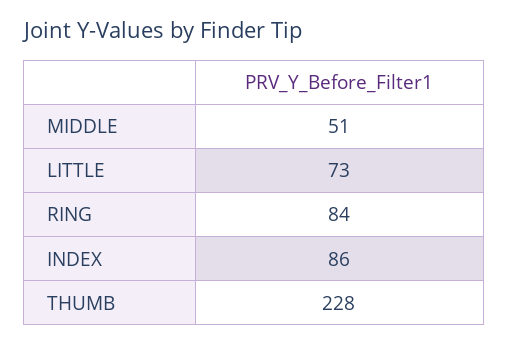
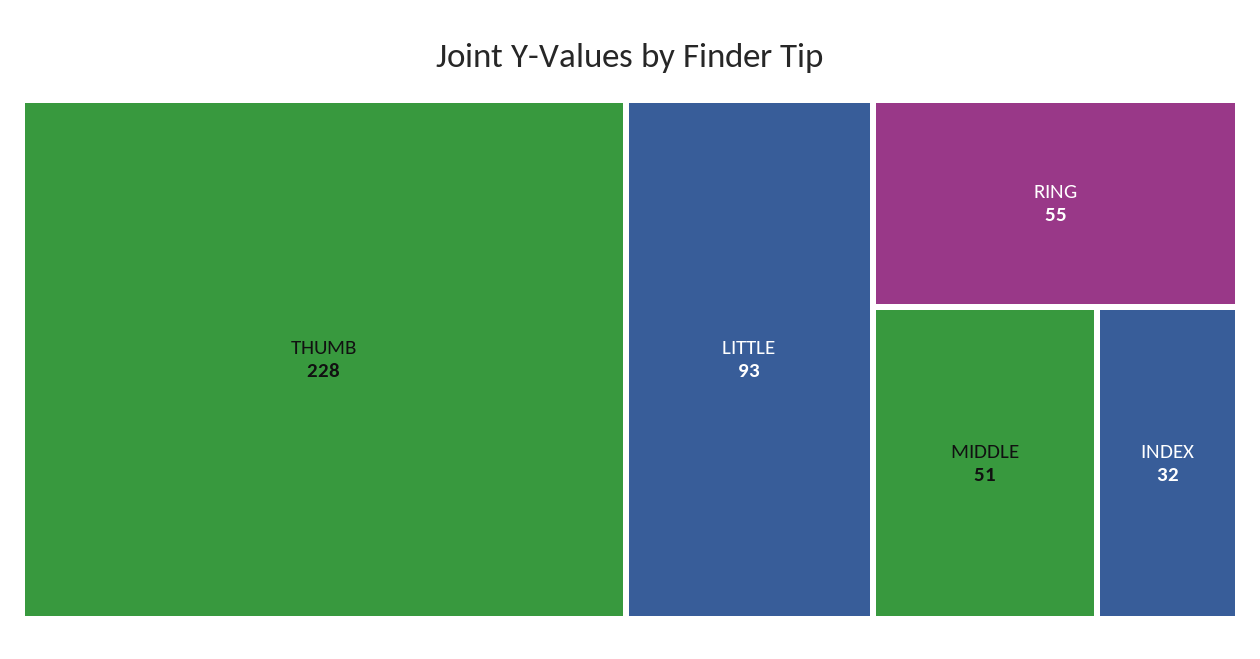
  {
    "MIDDLE": 51,
-   "LITTLE": 73,
+   "LITTLE": 93,
-   "RING": 84,
+   "RING": 55,
-   "INDEX": 86,
+   "INDEX": 32,
    "THUMB": 228
  }

